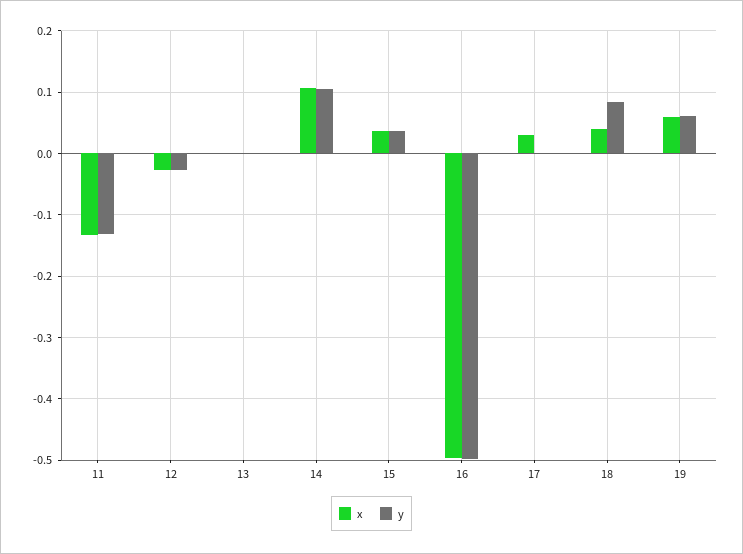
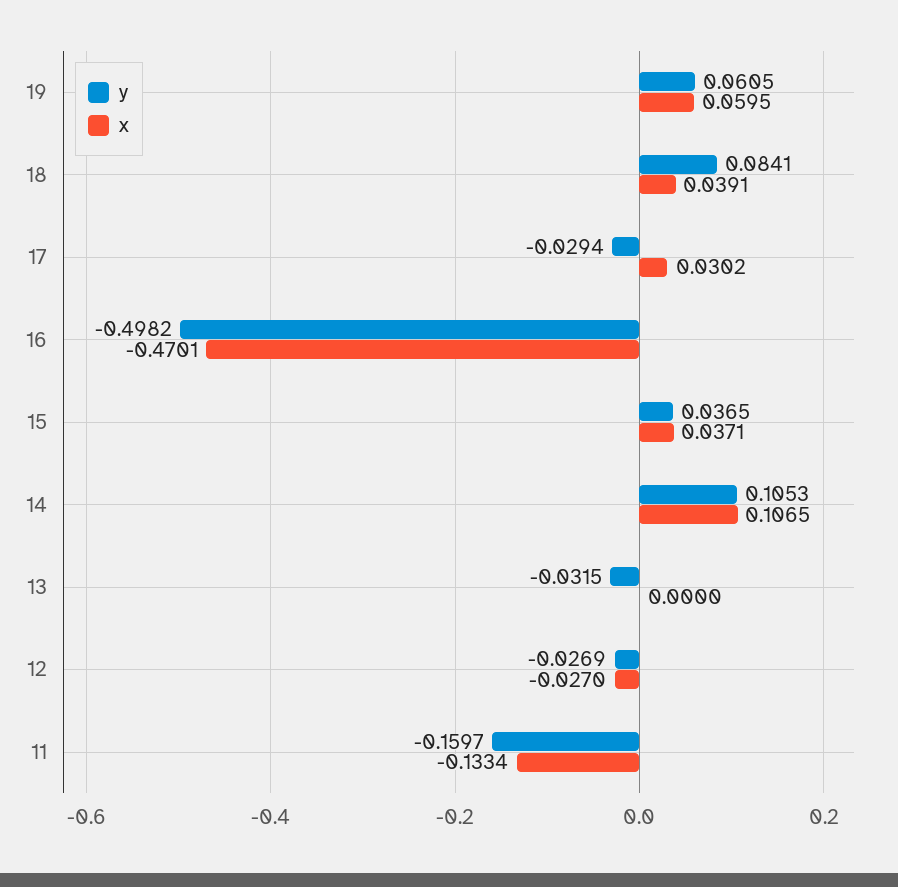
  {
    "x": {
      "11": -0.1334,
      "12": -0.027,
      "13": 0,
      "14": 0.1065,
      "15": 0.0371,
-     "16": -0.5,
+     "16": -0.4701,
      "17": 0.0302,
      "18": 0.0391,
      "19": 0.0595
    },
    "y": {
-     "11": -0.13,
+     "11": -0.1597,
      "12": -0.0269,
-     "13": 0,
+     "13": -0.0315,
      "14": 0.1053,
      "15": 0.0365,
      "16": -0.4982,
-     "17": 0,
+     "17": -0.0294,
      "18": 0.0841,
      "19": 0.0605
    }
  }

